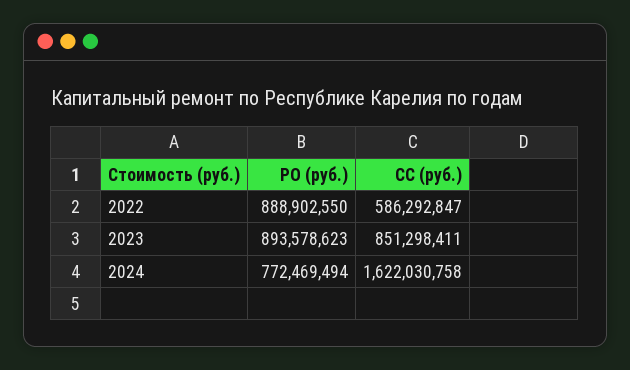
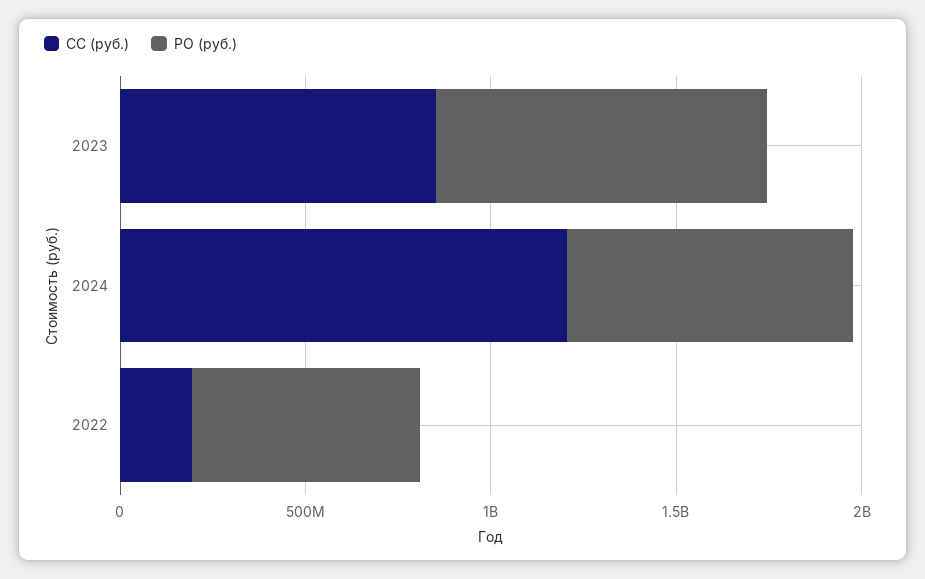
  {
    "РО (руб.)": {
-     "2022": 888902550,
+     "2022": 600000000,
      "2023": 893578623,
      "2024": 772469494
    },
    "СС (руб.)": {
-     "2022": 586292847,
+     "2022": 200000000,
      "2023": 851298411,
-     "2024": 1622030758
+     "2024": 1200000000
    }
  }

